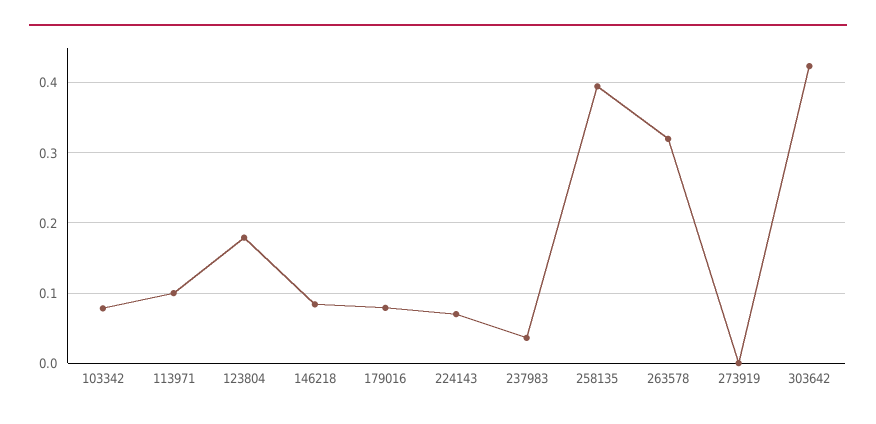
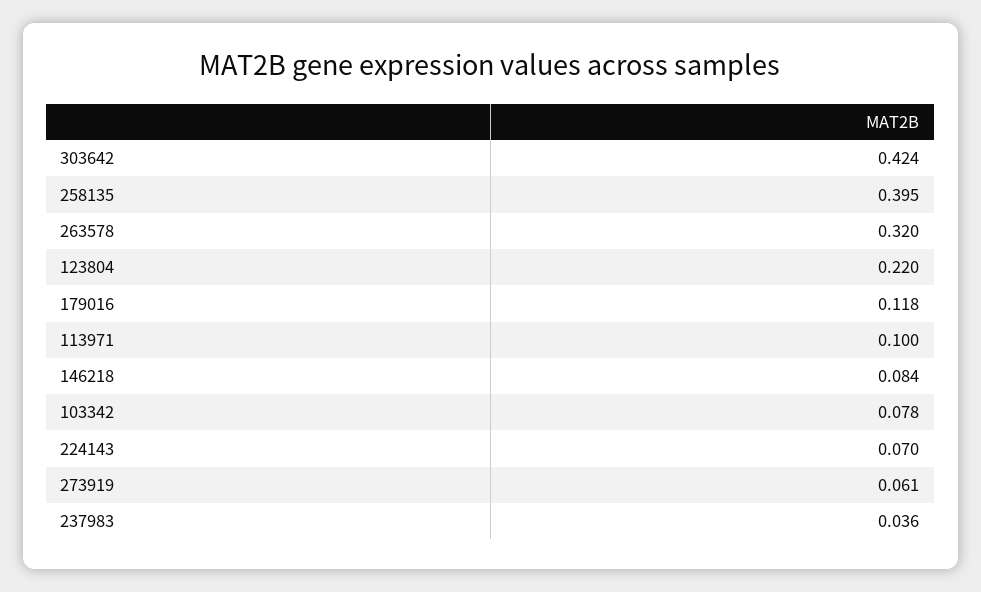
  {
    "103342": 0.078,
    "113971": 0.1,
-   "123804": 0.18,
+   "123804": 0.22,
    "146218": 0.084,
-   "179016": 0.08,
+   "179016": 0.118,
    "224143": 0.07,
    "237983": 0.036,
    "258135": 0.395,
    "263578": 0.32,
-   "273919": 0,
+   "273919": 0.061,
    "303642": 0.424
  }

